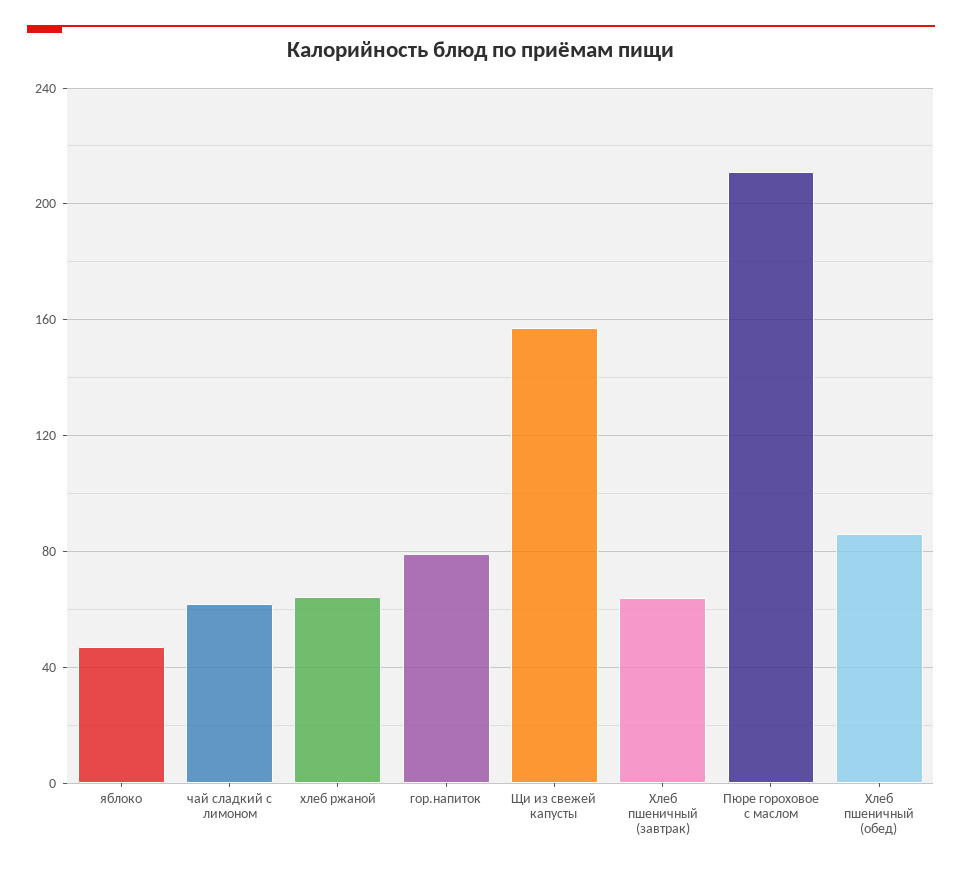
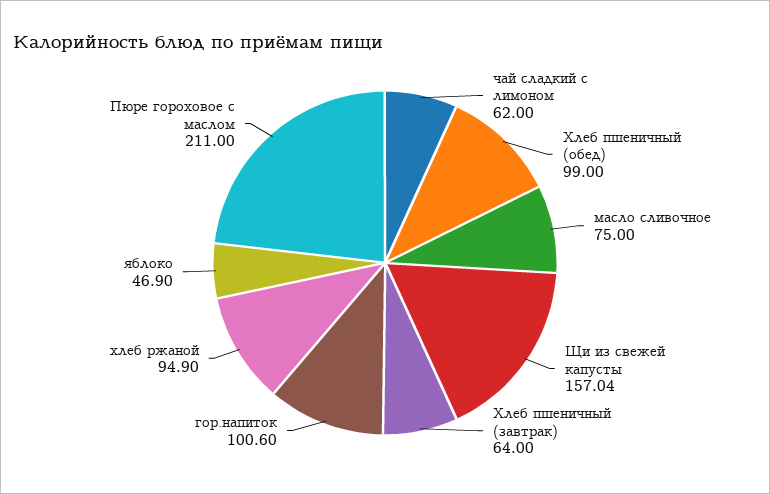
  {
    "яблоко": 46.9,
    "чай сладкий с лимоном": 62,
-   "хлеб ржаной": 65,
+   "хлеб ржаной": 94.9,
-   "гор.напиток": 80,
+   "гор.напиток": 100.6,
    "Щи из свежей капусты": 157.04,
    "Хлеб пшеничный (завтрак)": 64,
    "Пюре гороховое с маслом": 211,
-   "Хлеб пшеничный (обед)": 85
+   "Хлеб пшеничный (обед)": 99,
+   "масло сливочное": 75
  }

